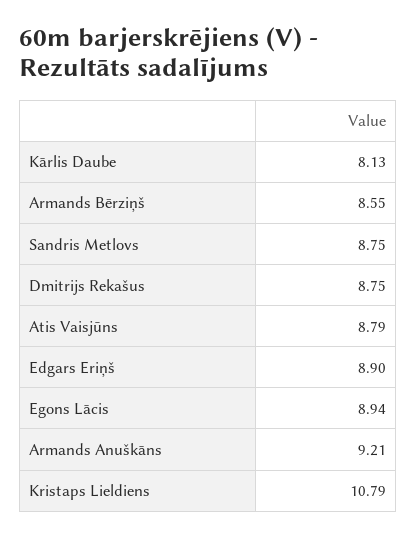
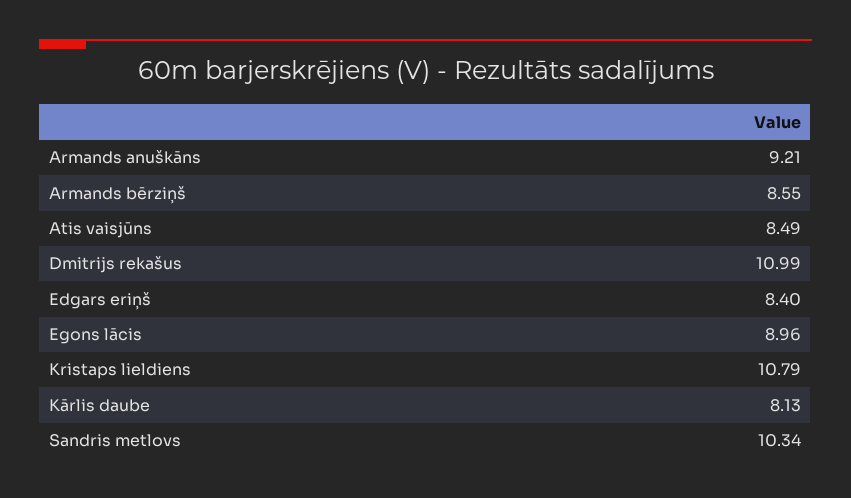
  {
    "Kārlis Daube": 8.13,
    "Armands Bērziņš": 8.55,
-   "Sandris Metlovs": 8.75,
+   "Sandris Metlovs": 10.34,
-   "Dmitrijs Rekašus": 8.75,
+   "Dmitrijs Rekašus": 10.99,
-   "Atis Vaisjūns": 8.79,
+   "Atis Vaisjūns": 8.49,
-   "Edgars Eriņš": 8.9,
+   "Edgars Eriņš": 8.4,
-   "Egons Lācis": 8.94,
+   "Egons Lācis": 8.96,
    "Armands Anuškāns": 9.21,
    "Kristaps Lieldiens": 10.79
  }

